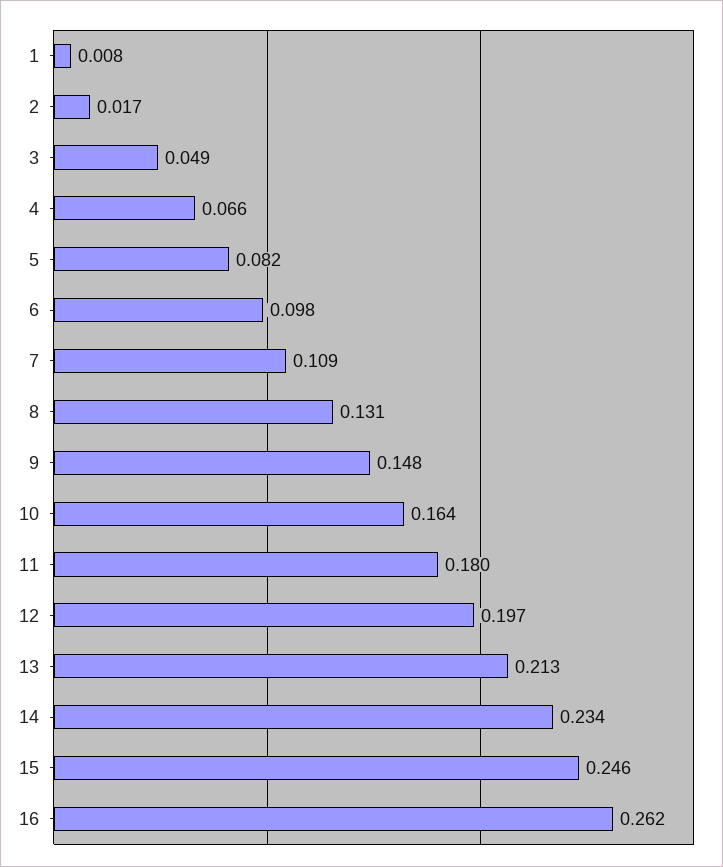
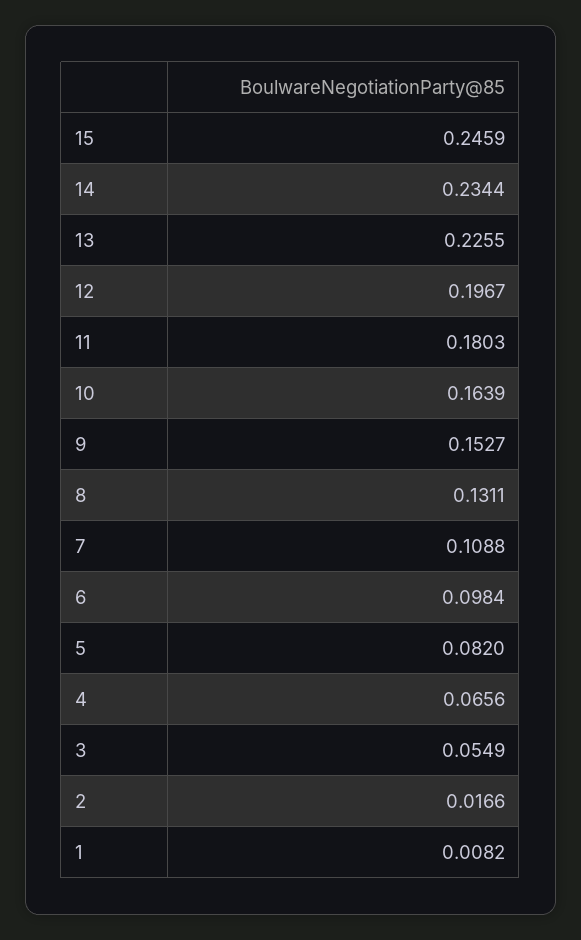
  {
    "1": 0.0082,
    "2": 0.0166,
-   "3": 0.049,
+   "3": 0.0549,
    "4": 0.0656,
    "5": 0.082,
    "6": 0.0984,
    "7": 0.1088,
    "8": 0.1311,
-   "9": 0.148,
+   "9": 0.1527,
    "10": 0.1639,
    "11": 0.1803,
    "12": 0.1967,
-   "13": 0.213,
+   "13": 0.2255,
    "14": 0.2344,
-   "15": 0.2459,
+   "15": 0.2459
-   "16": 0.262
  }

